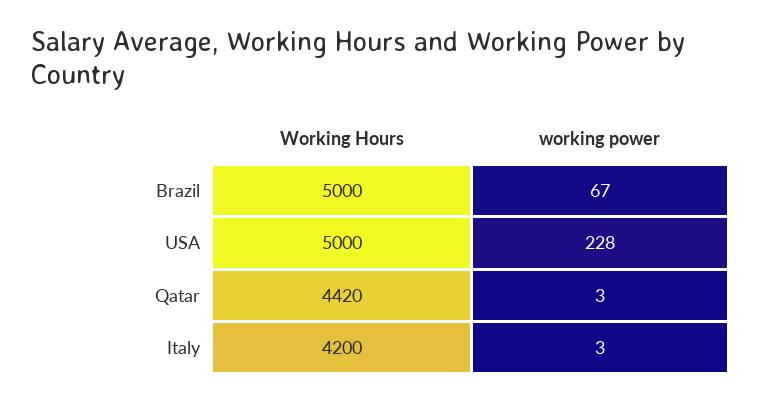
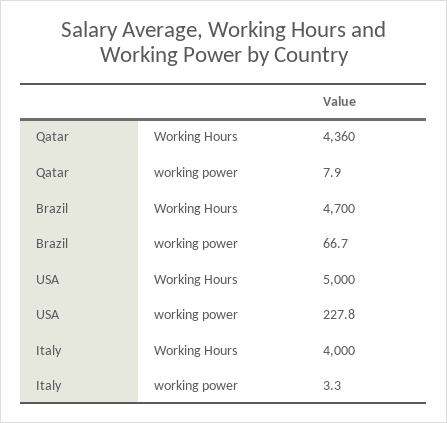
  {
    "Working Hours": {
-     "Brazil": 5000,
+     "Brazil": 4700,
      "USA": 5000,
-     "Qatar": 4420,
+     "Qatar": 4360,
-     "Italy": 4200
+     "Italy": 4000
    },
    "working power": {
      "Brazil": 66.7,
      "USA": 227.8,
-     "Qatar": 3,
+     "Qatar": 7.9,
      "Italy": 3.3
    }
  }

